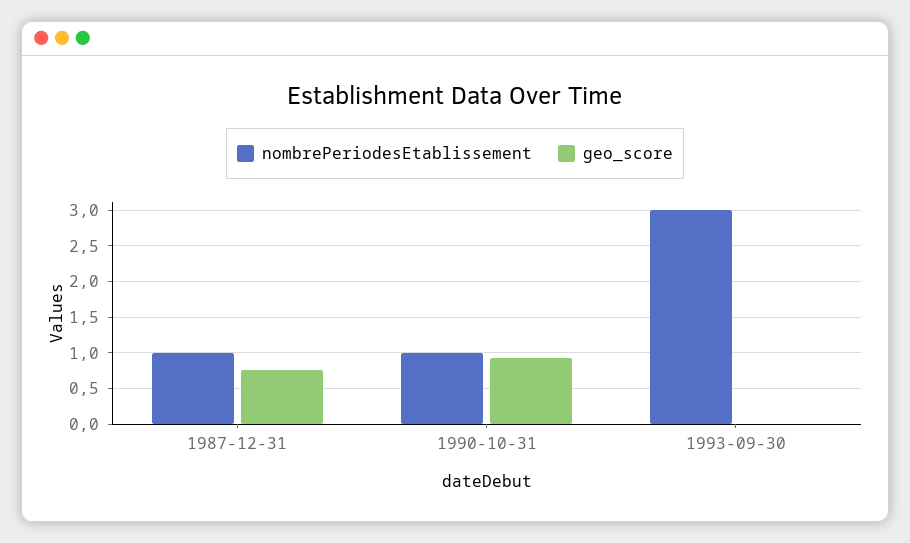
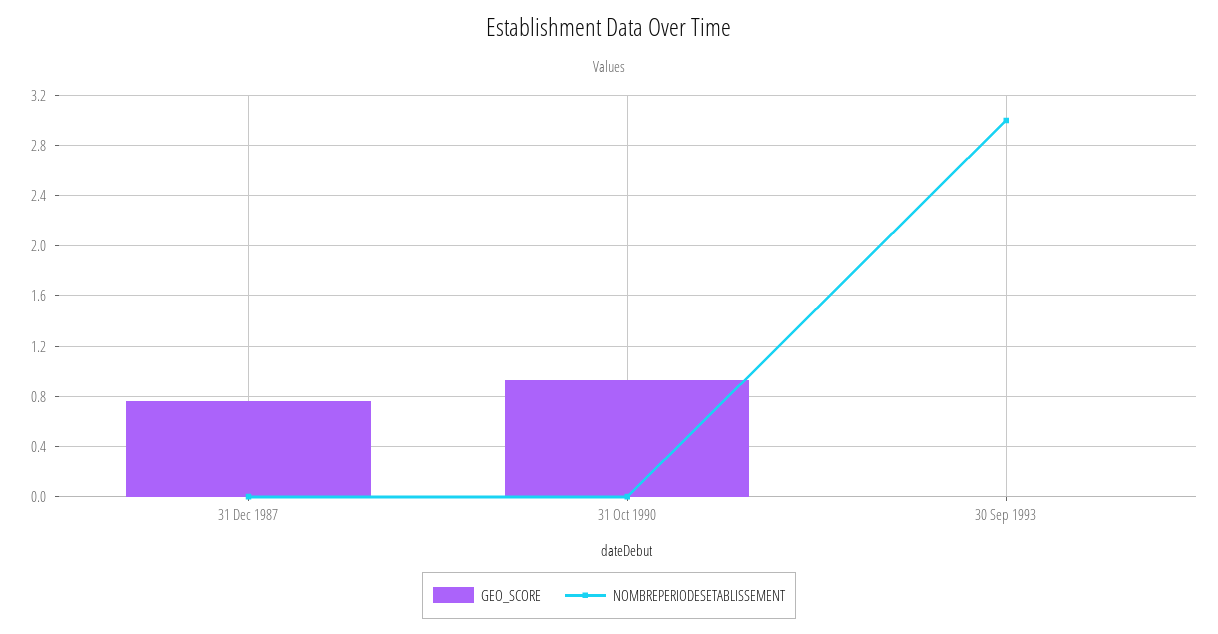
  {
    "nombrePeriodesEtablissement": {
-     "1987-12-31": 1,
+     "1987-12-31": 0,
-     "1990-10-31": 1,
+     "1990-10-31": 0,
      "1993-09-30": 3
    },
    "geo_score": {
      "1987-12-31": 0.75,
      "1990-10-31": 0.95,
      "1993-09-30": 0
    }
  }

